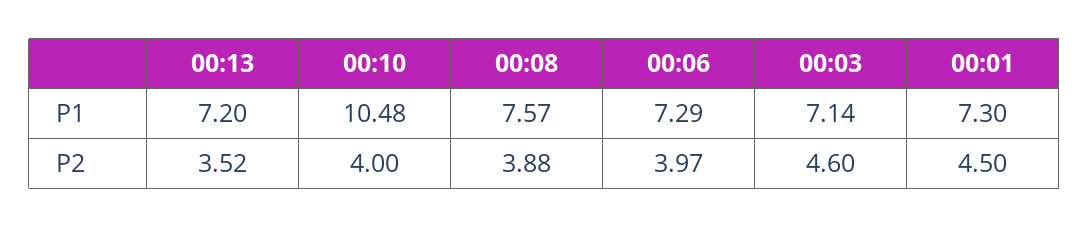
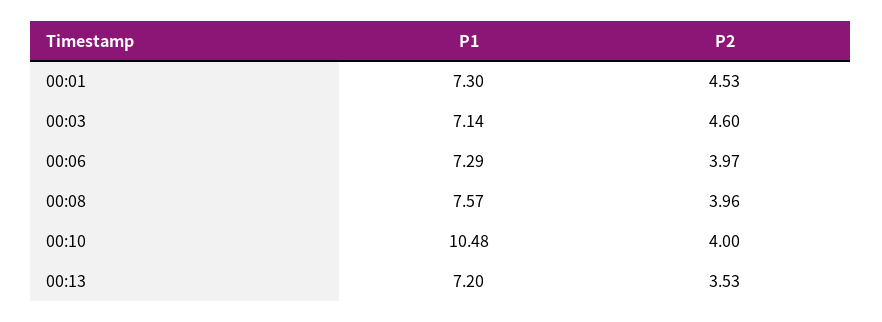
  {
    "00:13": {
      "P1": 7.2,
-     "P2": 3.52
+     "P2": 3.53
    },
    "00:10": {
      "P1": 10.48,
      "P2": 4
    },
    "00:08": {
      "P1": 7.57,
-     "P2": 3.88
+     "P2": 3.96
    },
    "00:06": {
      "P1": 7.29,
      "P2": 3.97
    },
    "00:03": {
      "P1": 7.14,
      "P2": 4.6
    },
    "00:01": {
      "P1": 7.3,
-     "P2": 4.5
+     "P2": 4.53
    }
  }

